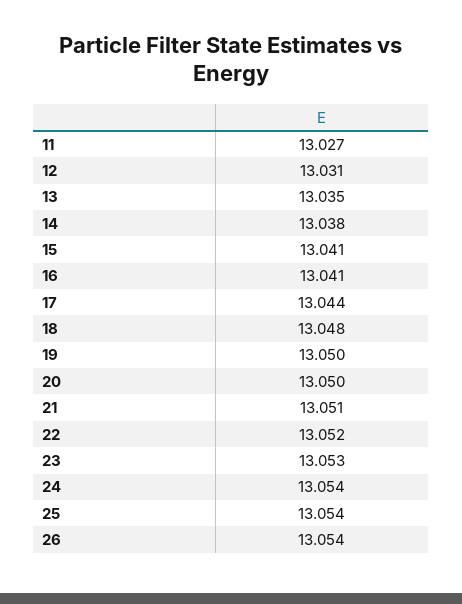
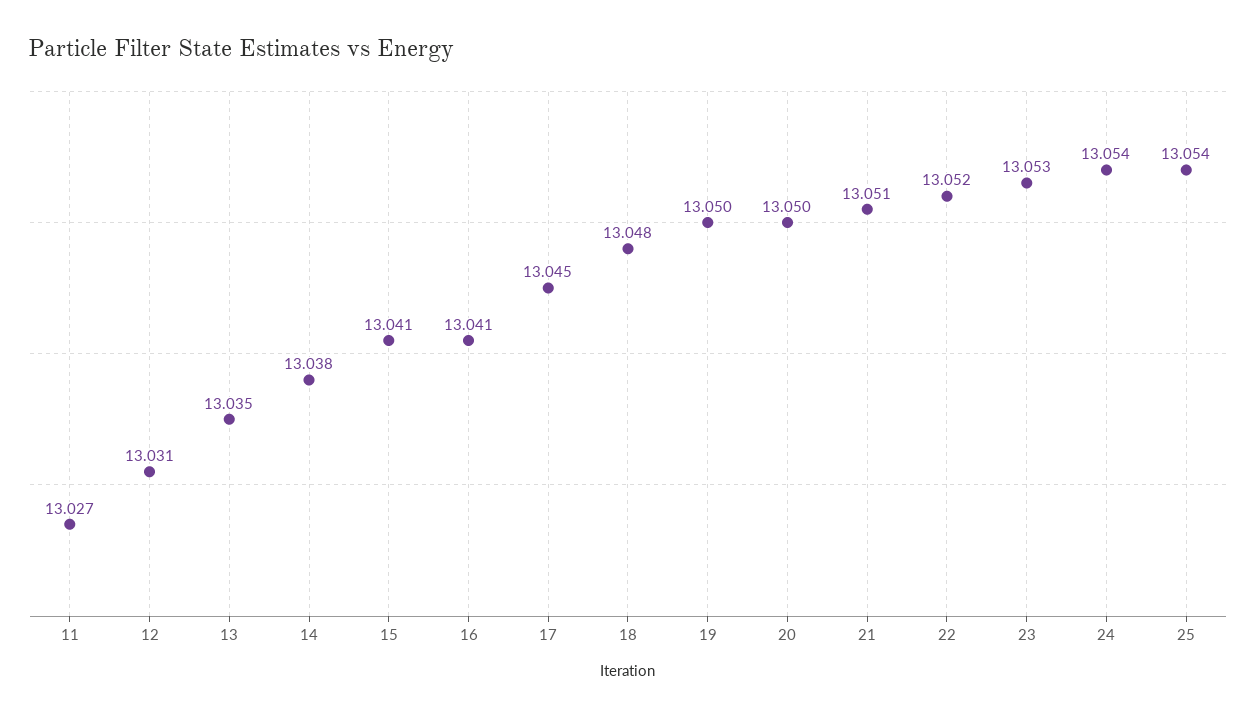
  {
    "11": 13.027,
    "12": 13.031,
    "13": 13.035,
    "14": 13.038,
    "15": 13.041,
    "16": 13.041,
-   "17": 13.044,
+   "17": 13.045,
    "18": 13.048,
    "19": 13.05,
    "20": 13.05,
    "21": 13.051,
    "22": 13.052,
    "23": 13.053,
    "24": 13.054,
-   "25": 13.054,
+   "25": 13.054
-   "26": 13.054
  }

